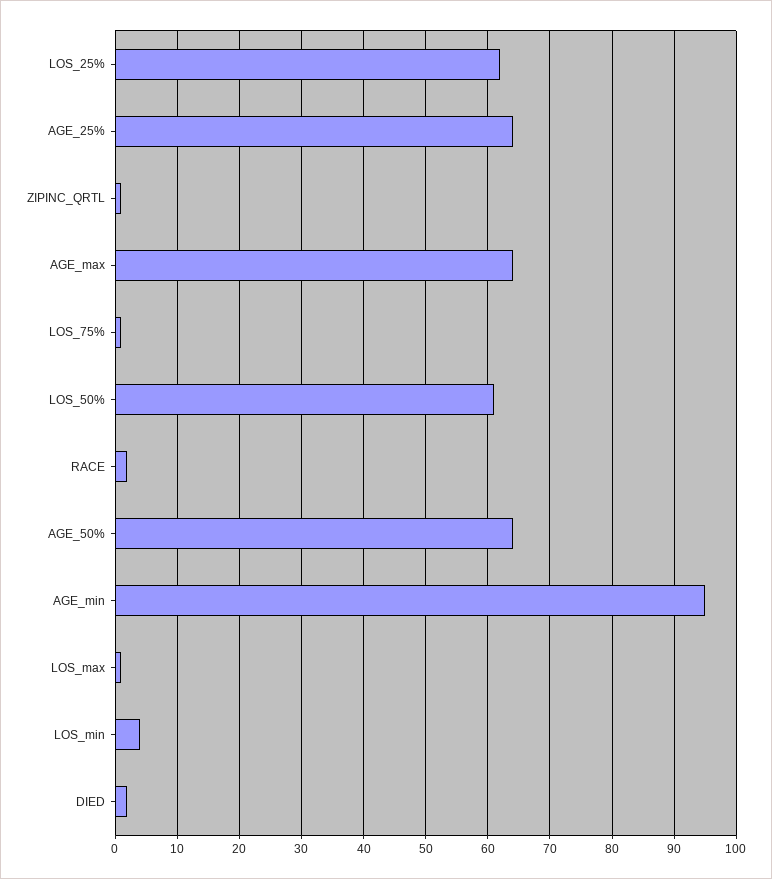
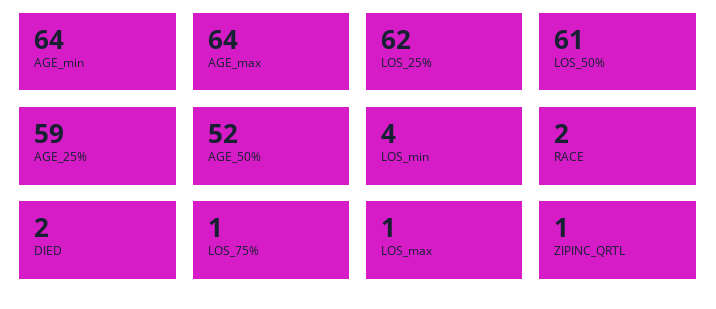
  {
    "LOS_25%": 62,
-   "AGE_25%": 64,
+   "AGE_25%": 59,
    "ZIPINC_QRTL": 1,
    "AGE_max": 64,
    "LOS_75%": 1,
    "LOS_50%": 61,
    "RACE": 2,
-   "AGE_50%": 64,
+   "AGE_50%": 52,
-   "AGE_min": 95,
+   "AGE_min": 64,
    "LOS_max": 1,
    "LOS_min": 4,
    "DIED": 2
  }

